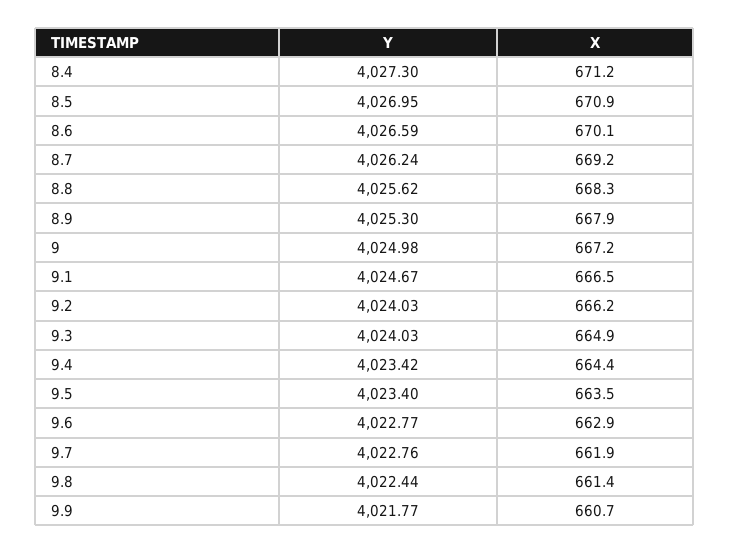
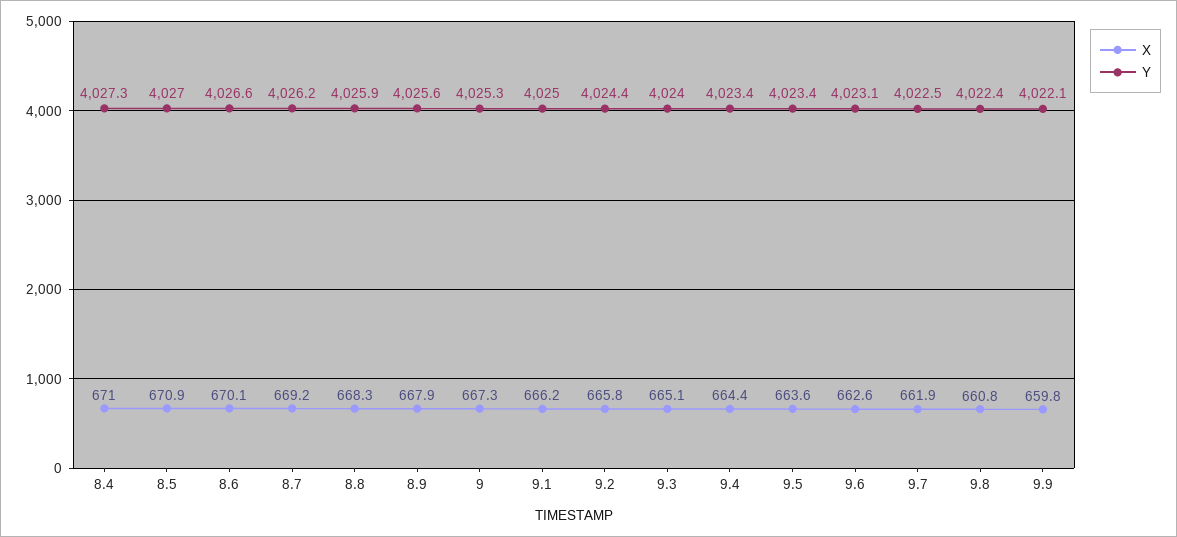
  {
    "Y": {
      "8.4": 4027.3,
      "8.5": 4026.95,
      "8.6": 4026.59,
      "8.7": 4026.24,
-     "8.8": 4025.62,
+     "8.8": 4025.9,
-     "8.9": 4025.3,
+     "8.9": 4025.6,
-     "9": 4024.98,
+     "9": 4025.3,
-     "9.1": 4024.67,
+     "9.1": 4025,
-     "9.2": 4024.03,
+     "9.2": 4024.4,
      "9.3": 4024.03,
      "9.4": 4023.42,
      "9.5": 4023.4,
-     "9.6": 4022.77,
+     "9.6": 4023.1,
-     "9.7": 4022.76,
+     "9.7": 4022.5,
      "9.8": 4022.44,
-     "9.9": 4021.77
+     "9.9": 4022.1
    },
    "X": {
-     "8.4": 671.2,
+     "8.4": 671,
      "8.5": 670.9,
      "8.6": 670.1,
      "8.7": 669.2,
      "8.8": 668.3,
      "8.9": 667.9,
-     "9": 667.2,
+     "9": 667.3,
-     "9.1": 666.5,
+     "9.1": 666.2,
-     "9.2": 666.2,
+     "9.2": 665.8,
-     "9.3": 664.9,
+     "9.3": 665.1,
      "9.4": 664.4,
-     "9.5": 663.5,
+     "9.5": 663.6,
-     "9.6": 662.9,
+     "9.6": 662.6,
      "9.7": 661.9,
-     "9.8": 661.4,
+     "9.8": 660.8,
-     "9.9": 660.7
+     "9.9": 659.8
    }
  }

